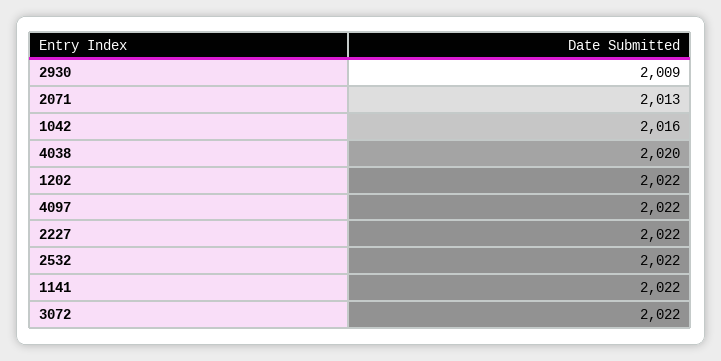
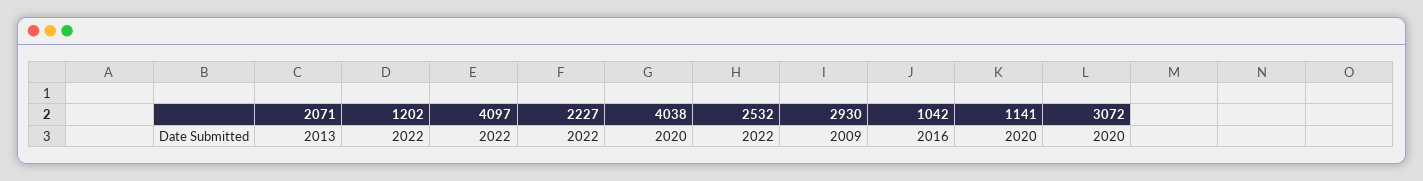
  {
    "2930": 2009,
    "2071": 2013,
    "1042": 2016,
    "4038": 2020,
    "1202": 2022,
    "4097": 2022,
    "2227": 2022,
    "2532": 2022,
-   "1141": 2022,
+   "1141": 2020,
-   "3072": 2022
+   "3072": 2020
  }

